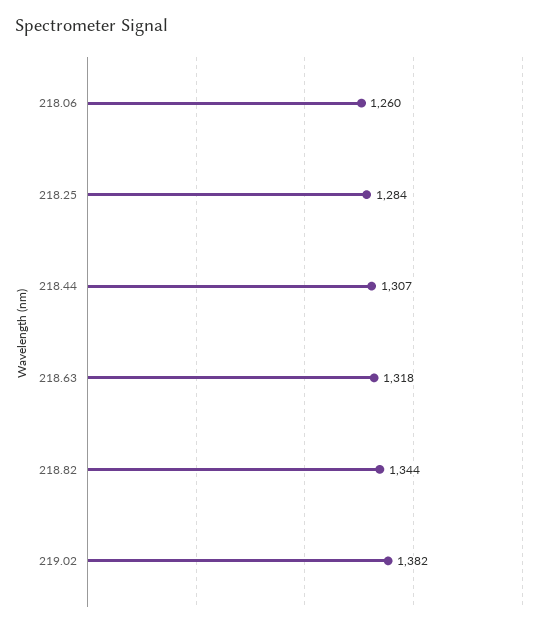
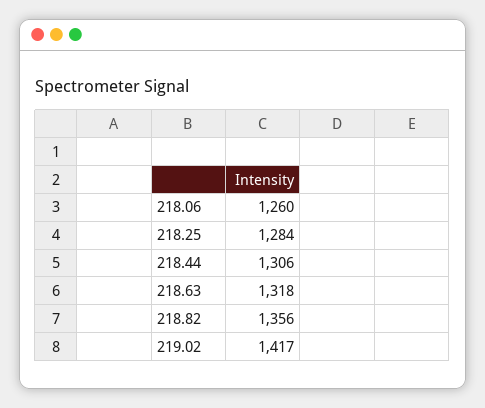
  {
    "218.06": 1260,
    "218.25": 1284,
-   "218.44": 1307,
+   "218.44": 1306,
    "218.63": 1318,
-   "218.82": 1344,
+   "218.82": 1356,
-   "219.02": 1382
+   "219.02": 1417
  }

